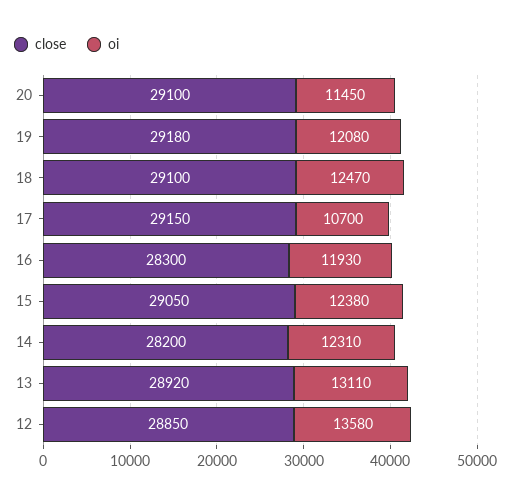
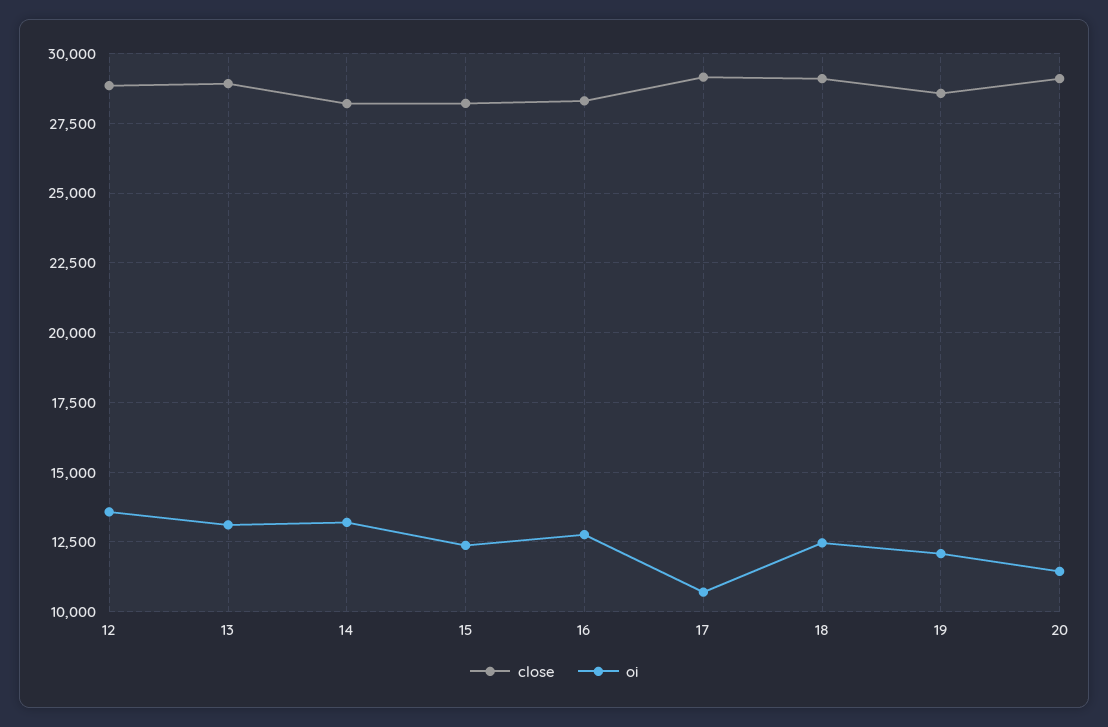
  {
    "close": {
      "20": 29100,
-     "19": 29180,
+     "19": 28500,
      "18": 29100,
      "17": 29150,
      "16": 28300,
-     "15": 29050,
+     "15": 28250,
      "14": 28200,
      "13": 28920,
      "12": 28850
    },
    "oi": {
      "20": 11450,
      "19": 12080,
      "18": 12470,
      "17": 10700,
-     "16": 11930,
+     "16": 12750,
      "15": 12380,
-     "14": 12310,
+     "14": 13250,
      "13": 13110,
      "12": 13580
    }
  }

